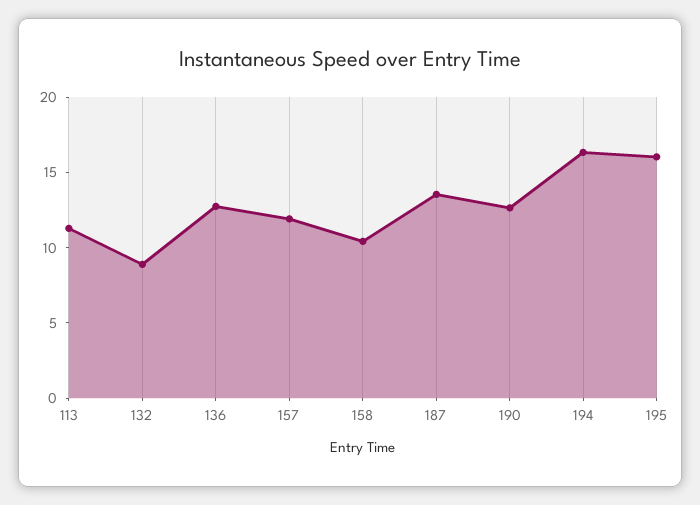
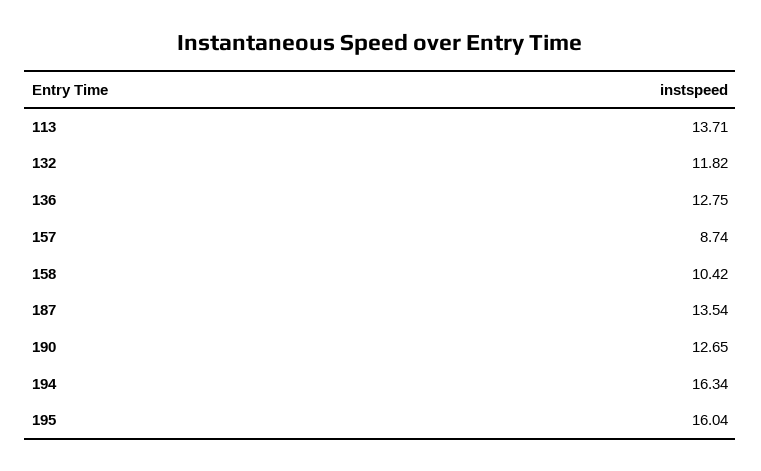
  {
-   "113": 11,
+   "113": 13.71,
-   "132": 9,
+   "132": 11.82,
    "136": 12.75,
-   "157": 12,
+   "157": 8.74,
    "158": 10.42,
    "187": 13.54,
    "190": 12.65,
    "194": 16.34,
    "195": 16.04
  }

